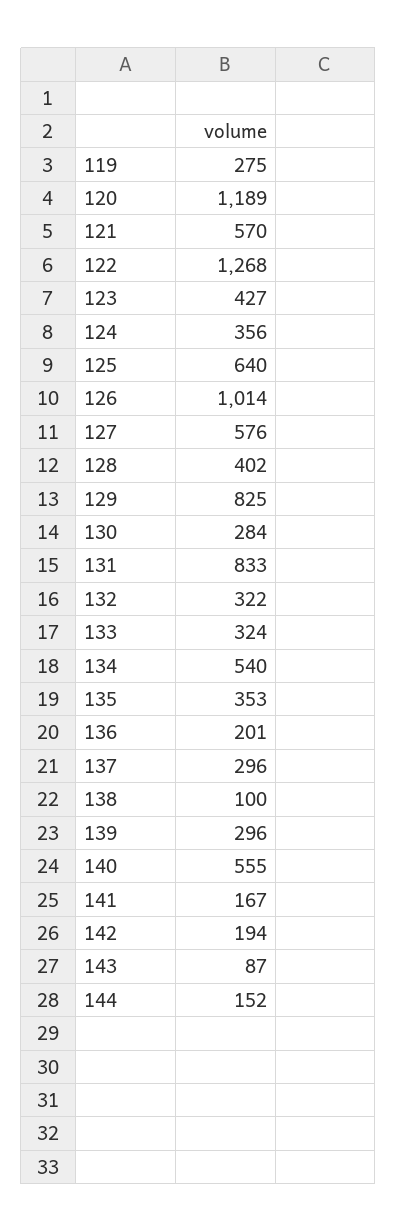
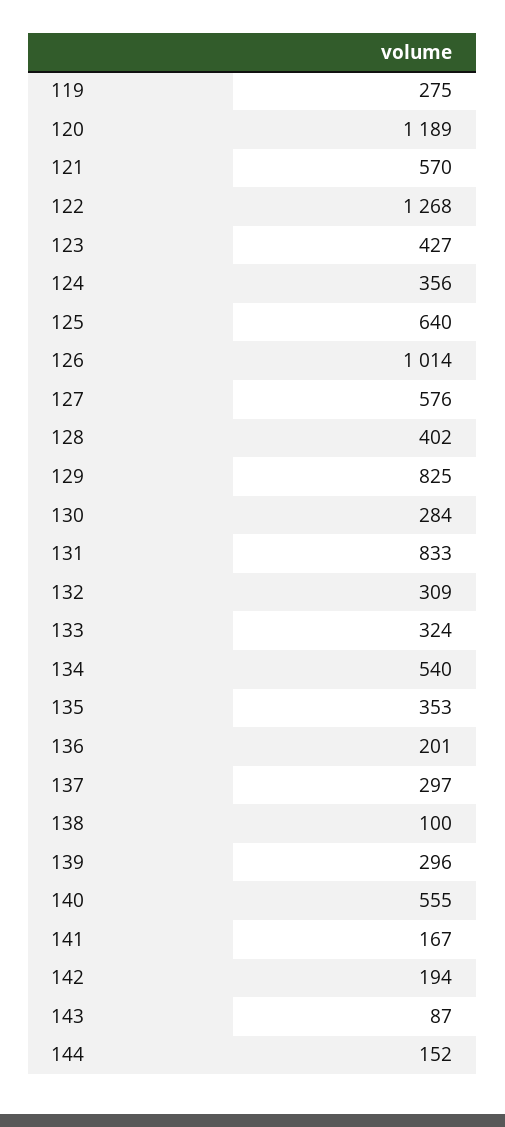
  {
    "119": 275,
    "120": 1189,
    "121": 570,
    "122": 1268,
    "123": 427,
    "124": 356,
    "125": 640,
    "126": 1014,
    "127": 576,
    "128": 402,
    "129": 825,
    "130": 284,
    "131": 833,
-   "132": 322,
+   "132": 309,
    "133": 324,
    "134": 540,
    "135": 353,
    "136": 201,
-   "137": 296,
+   "137": 297,
    "138": 100,
    "139": 296,
    "140": 555,
    "141": 167,
    "142": 194,
    "143": 87,
    "144": 152
  }

